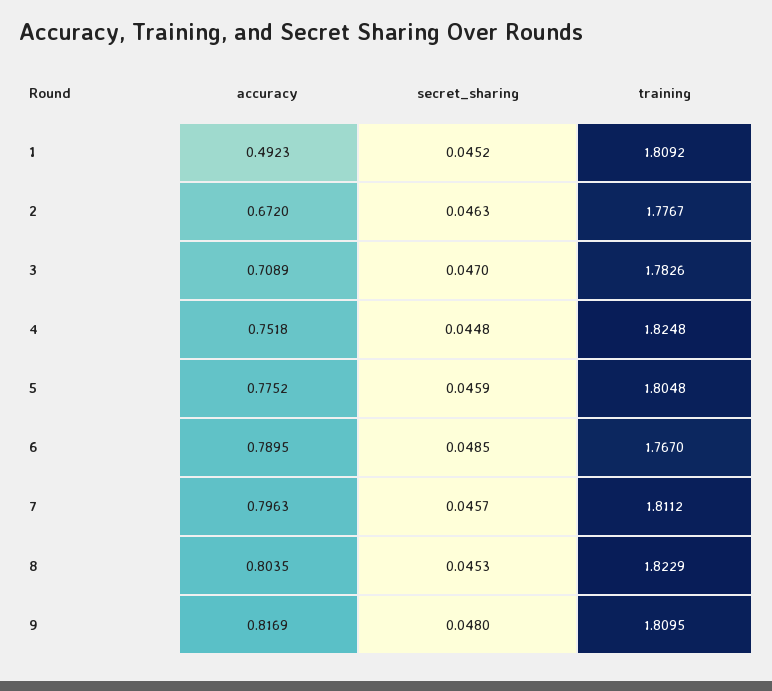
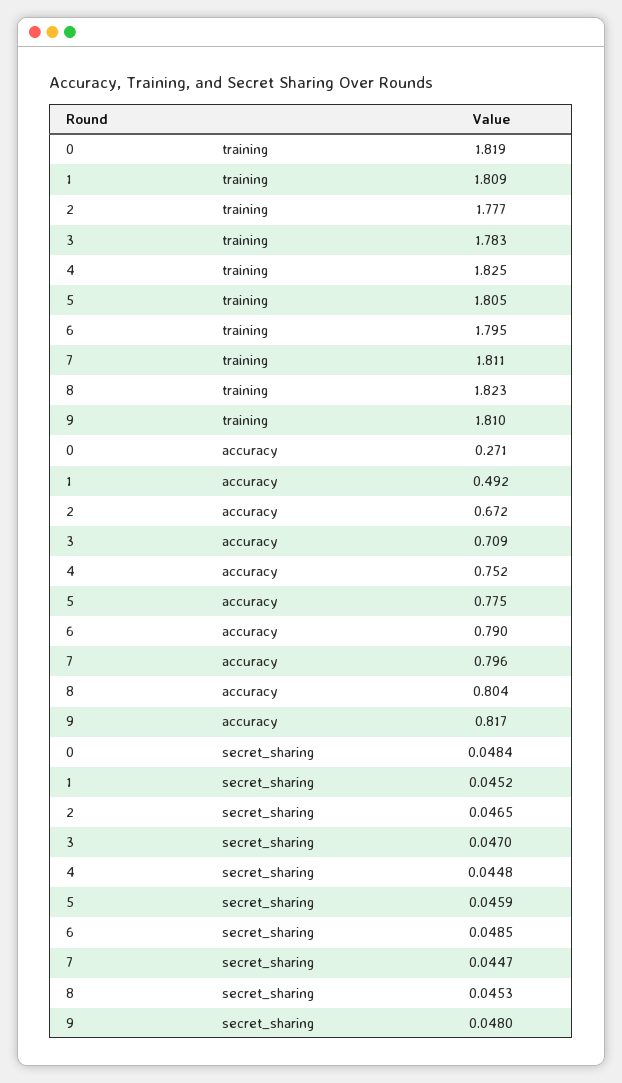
  {
    "accuracy": {
      "1": 0.4923,
      "2": 0.672,
      "3": 0.7089,
      "4": 0.7518,
      "5": 0.7752,
      "6": 0.7895,
      "7": 0.7963,
      "8": 0.8035,
-     "9": 0.8169
+     "9": 0.8169,
+     "0": 0.271
    },
    "secret_sharing": {
      "1": 0.0452,
-     "2": 0.0463,
+     "2": 0.0465,
      "3": 0.047,
      "4": 0.0448,
      "5": 0.0459,
      "6": 0.0485,
-     "7": 0.0457,
+     "7": 0.0447,
      "8": 0.0453,
-     "9": 0.048
+     "9": 0.048,
+     "0": 0.0484
    },
    "training": {
      "1": 1.8092,
      "2": 1.7767,
      "3": 1.7826,
      "4": 1.8248,
      "5": 1.8048,
-     "6": 1.767,
+     "6": 1.795,
      "7": 1.8112,
      "8": 1.8229,
-     "9": 1.8095
+     "9": 1.8095,
+     "0": 1.819
    }
  }

